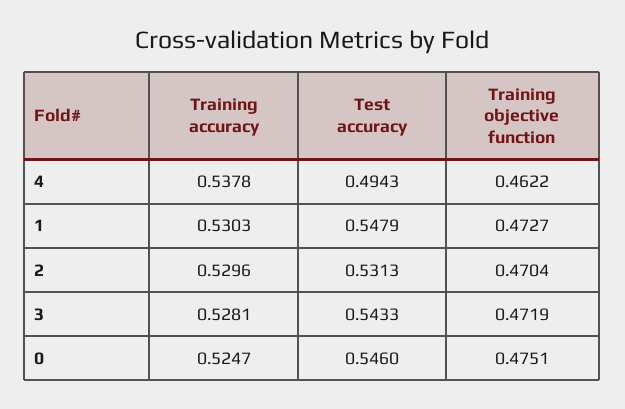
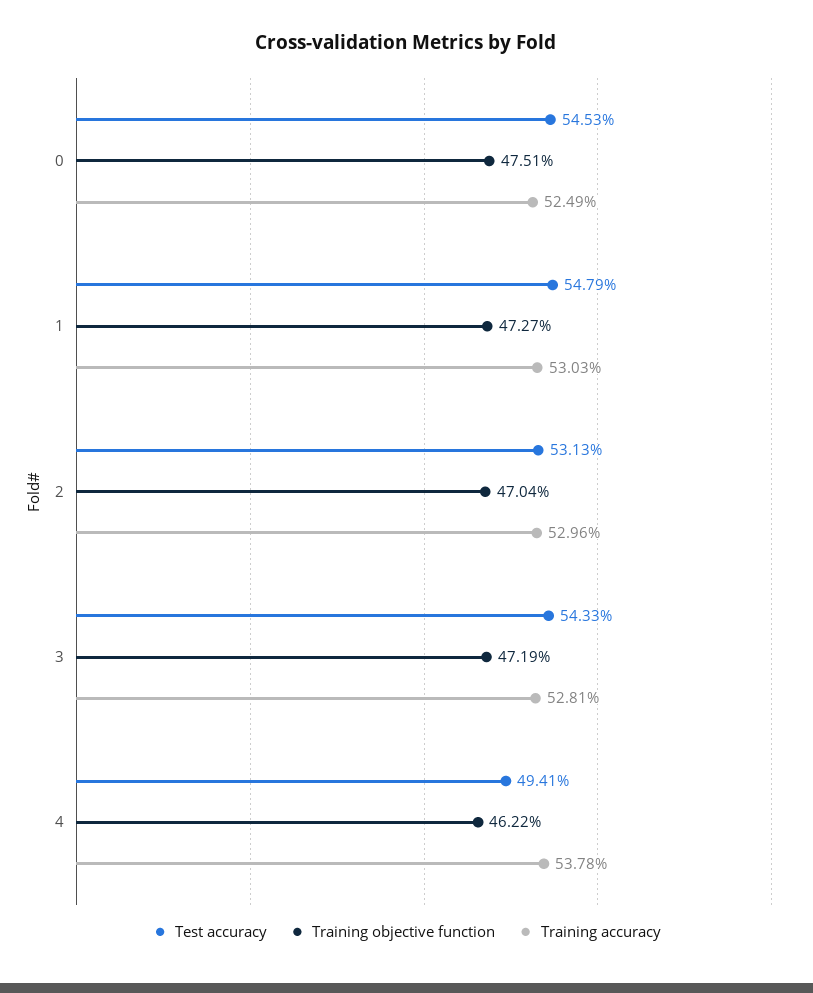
  {
    "Training accuracy": {
      "4": 0.5378,
      "1": 0.5303,
      "2": 0.5296,
      "3": 0.5281,
-     "0": 0.5247
+     "0": 0.5249
    },
    "Test accuracy": {
-     "4": 0.4943,
+     "4": 0.4941,
      "1": 0.5479,
      "2": 0.5313,
      "3": 0.5433,
-     "0": 0.546
+     "0": 0.5453
    },
    "Training objective function": {
      "4": 0.4622,
      "1": 0.4727,
      "2": 0.4704,
      "3": 0.4719,
      "0": 0.4751
    }
  }

